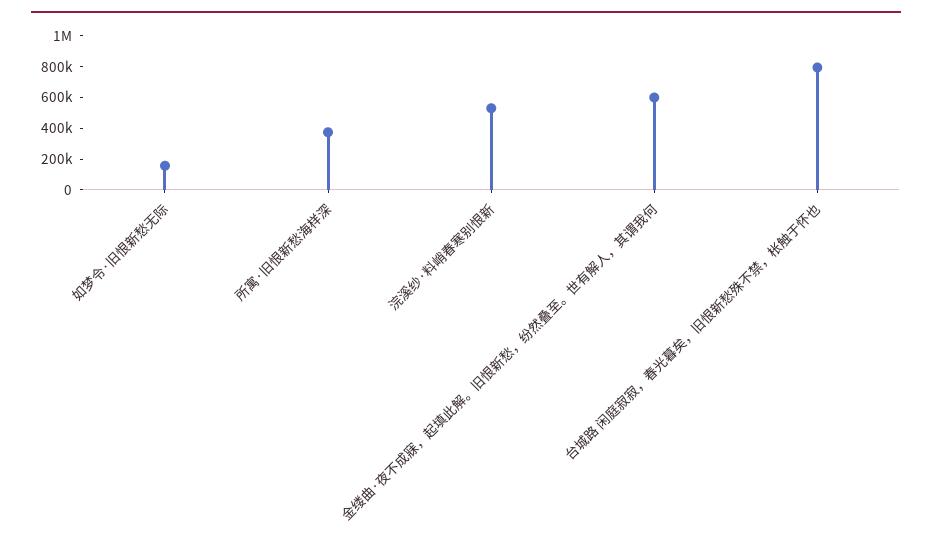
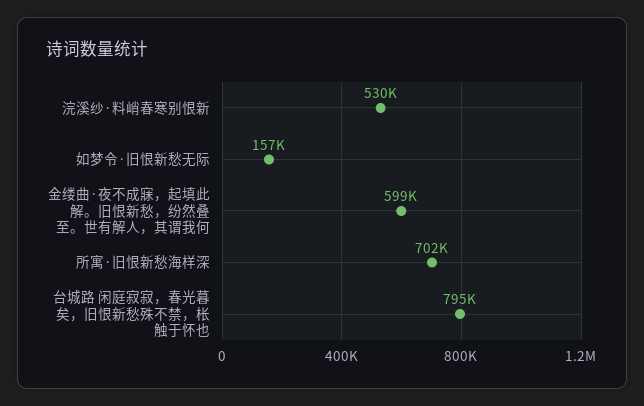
  {
    "如梦令·旧恨新愁无际": 157000,
-   "所寓·旧恨新愁海样深": 400000,
+   "所寓·旧恨新愁海样深": 702000,
    "浣溪纱·料峭春寒别恨新": 530000,
    "金缕曲·夜不成寐，起填此解。旧恨新愁，纷然叠至。世有解人，其谓我何": 599000,
    "台城路 闲庭寂寂，春光暮矣，旧恨新愁殊不禁，枨触于怀也": 795000
  }

